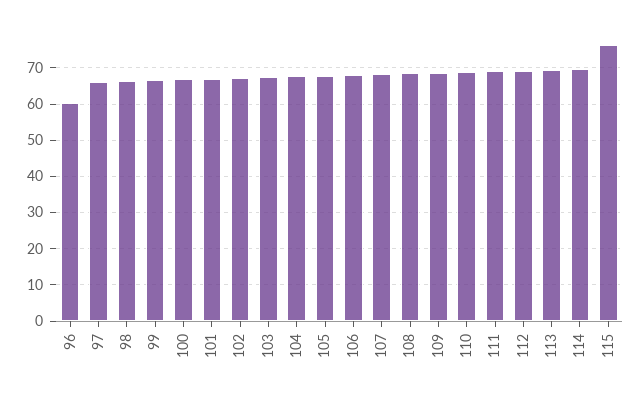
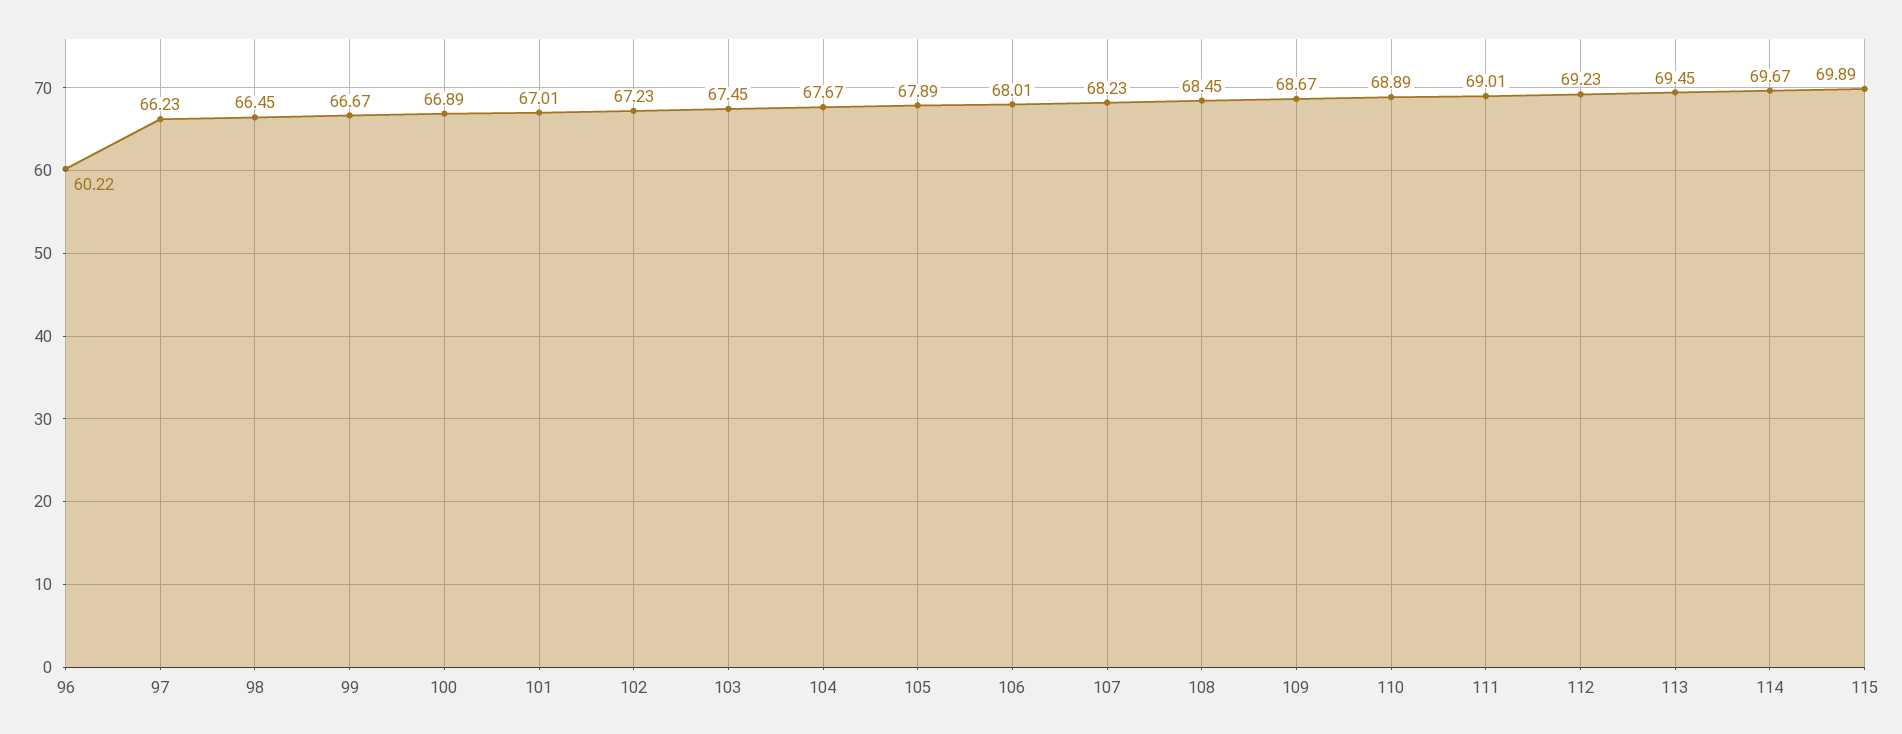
  {
    "96": 60.22,
    "97": 66.23,
    "98": 66.45,
    "99": 66.67,
    "100": 66.89,
    "101": 67.01,
    "102": 67.23,
    "103": 67.45,
    "104": 67.67,
    "105": 67.89,
    "106": 68.01,
    "107": 68.23,
    "108": 68.45,
    "109": 68.67,
    "110": 68.89,
    "111": 69.01,
    "112": 69.23,
    "113": 69.45,
    "114": 69.67,
-   "115": 76
+   "115": 69.89
  }

